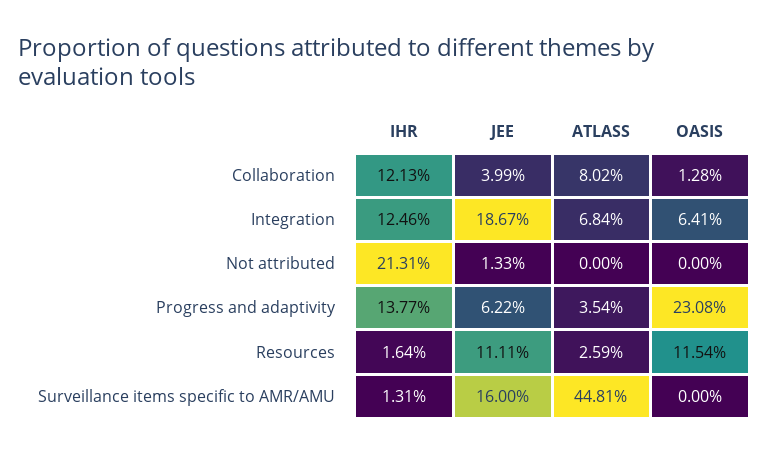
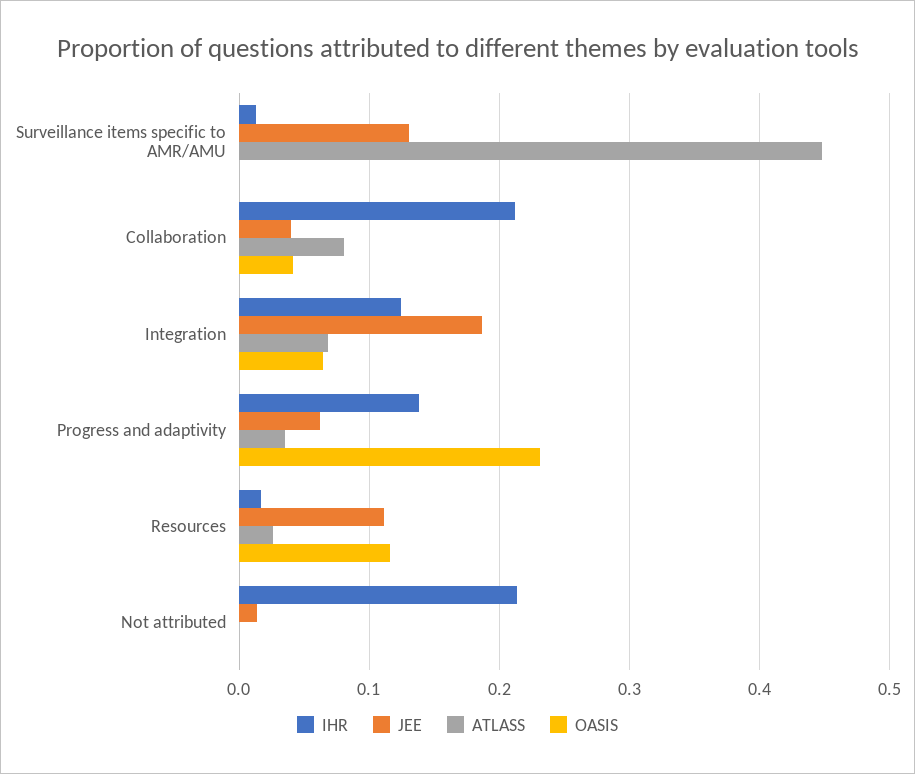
  {
    "IHR": {
-     "Collaboration": 0.1213,
+     "Collaboration": 0.21,
      "Integration": 0.1246,
      "Not attributed": 0.2131,
      "Progress and adaptivity": 0.1377,
      "Resources": 0.0164,
      "Surveillance items specific to AMR/AMU": 0.0131
    },
    "JEE": {
      "Collaboration": 0.0399,
      "Integration": 0.1867,
      "Not attributed": 0.0133,
      "Progress and adaptivity": 0.0622,
      "Resources": 0.1111,
-     "Surveillance items specific to AMR/AMU": 0.16
+     "Surveillance items specific to AMR/AMU": 0.13
    },
    "ATLASS": {
      "Collaboration": 0.0802,
      "Integration": 0.0684,
      "Not attributed": 0,
      "Progress and adaptivity": 0.0354,
      "Resources": 0.0259,
      "Surveillance items specific to AMR/AMU": 0.4481
    },
    "OASIS": {
-     "Collaboration": 0.0128,
+     "Collaboration": 0.04,
      "Integration": 0.0641,
      "Not attributed": 0,
      "Progress and adaptivity": 0.2308,
      "Resources": 0.1154,
      "Surveillance items specific to AMR/AMU": 0
    }
  }

